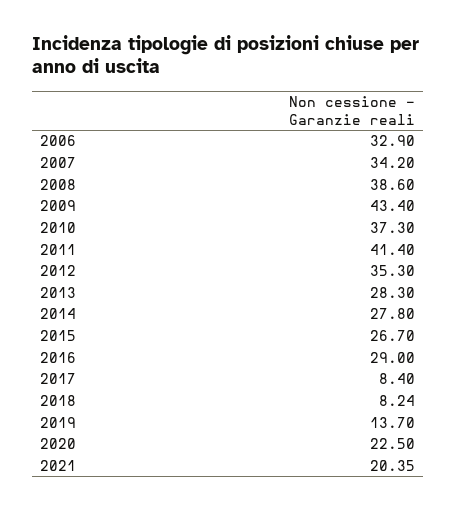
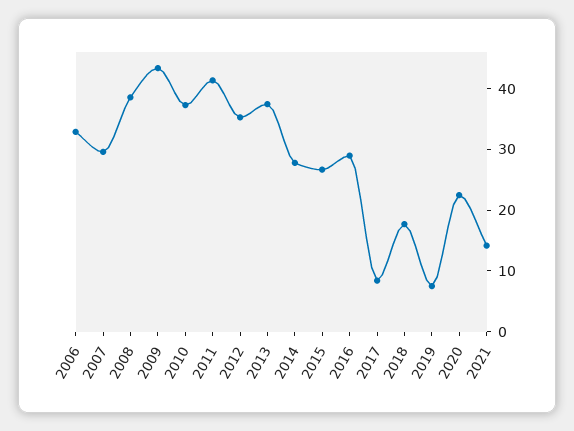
  {
    "2006": 32.9,
-   "2007": 34.2,
+   "2007": 30,
    "2008": 38.6,
    "2009": 43.4,
    "2010": 37.3,
    "2011": 41.4,
    "2012": 35.3,
-   "2013": 28.3,
+   "2013": 38,
    "2014": 27.8,
    "2015": 26.7,
    "2016": 29,
    "2017": 8.4,
-   "2018": 8.24,
+   "2018": 18,
-   "2019": 13.7,
+   "2019": 8,
    "2020": 22.5,
-   "2021": 20.35
+   "2021": 14
  }

